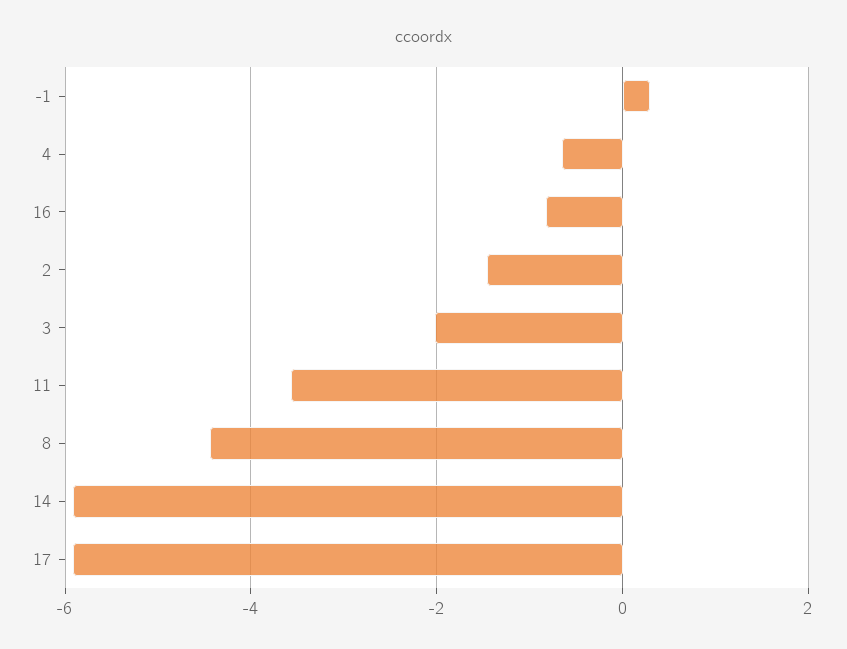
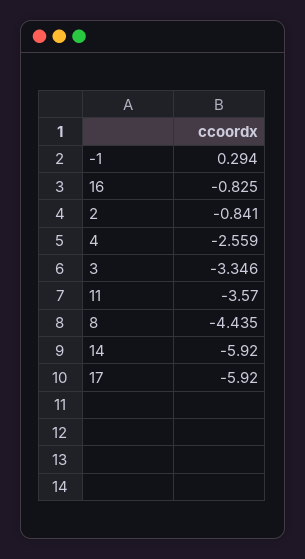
  {
    "-1": 0.294,
-   "4": -0.6,
+   "4": -2.559,
    "16": -0.825,
-   "2": -1.4,
+   "2": -0.841,
-   "3": -2,
+   "3": -3.346,
    "11": -3.57,
    "8": -4.435,
    "14": -5.92,
    "17": -5.92
  }

